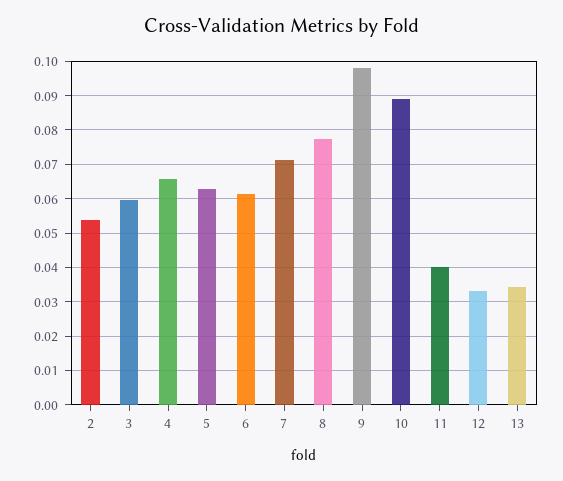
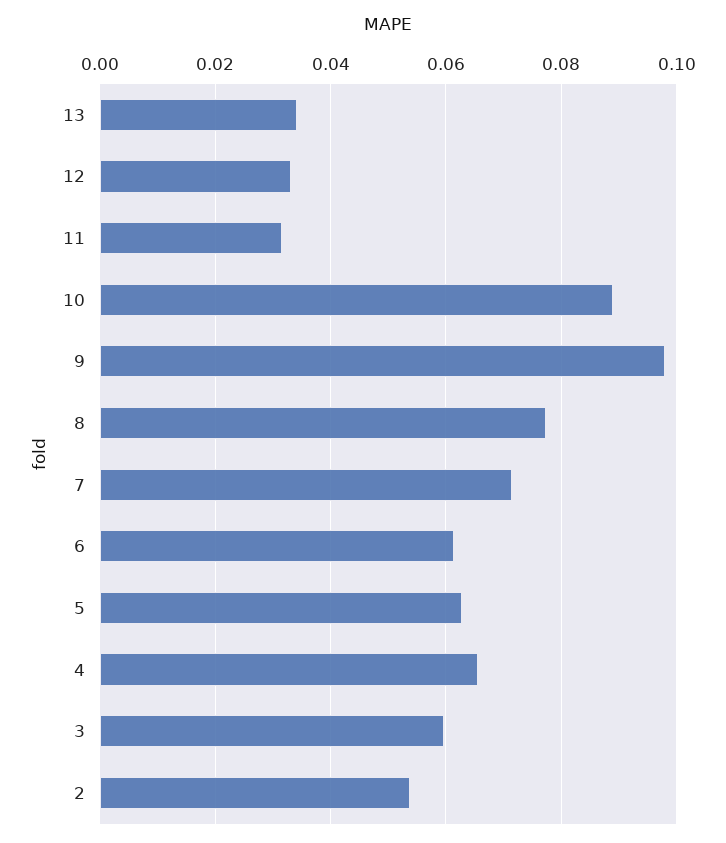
  {
    "2": 0.054,
    "3": 0.06,
    "4": 0.066,
    "5": 0.062,
    "6": 0.062,
    "7": 0.072,
    "8": 0.078,
    "9": 0.098,
    "10": 0.09,
-   "11": 0.04,
+   "11": 0.032,
    "12": 0.034,
    "13": 0.034
  }

